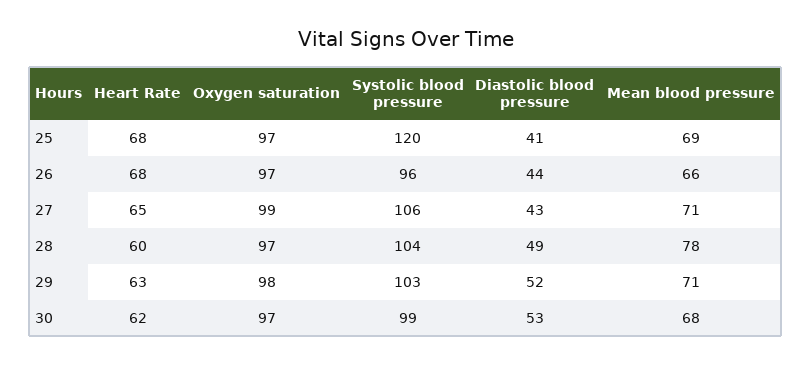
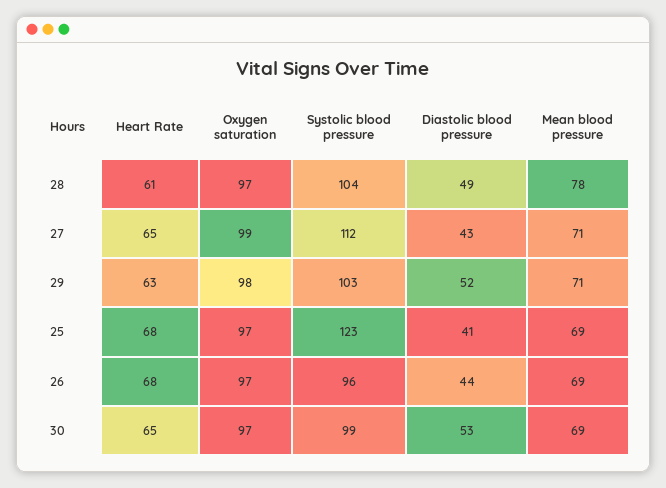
  {
    "Heart Rate": {
      "25": 68,
      "26": 68,
      "27": 65,
-     "28": 60,
+     "28": 61,
      "29": 63,
-     "30": 62
+     "30": 65
    },
    "Oxygen saturation": {
      "25": 97,
      "26": 97,
      "27": 99,
      "28": 97,
      "29": 98,
      "30": 97
    },
    "Systolic blood pressure": {
-     "25": 120,
+     "25": 123,
      "26": 96,
-     "27": 106,
+     "27": 112,
      "28": 104,
      "29": 103,
      "30": 99
    },
    "Diastolic blood pressure": {
      "25": 41,
      "26": 44,
      "27": 43,
      "28": 49,
      "29": 52,
      "30": 53
    },
    "Mean blood pressure": {
      "25": 69,
-     "26": 66,
+     "26": 69,
      "27": 71,
      "28": 78,
      "29": 71,
-     "30": 68
+     "30": 69
    }
  }

